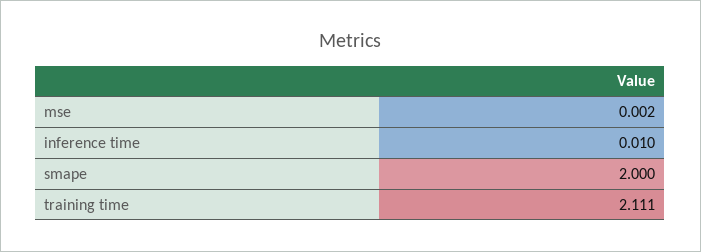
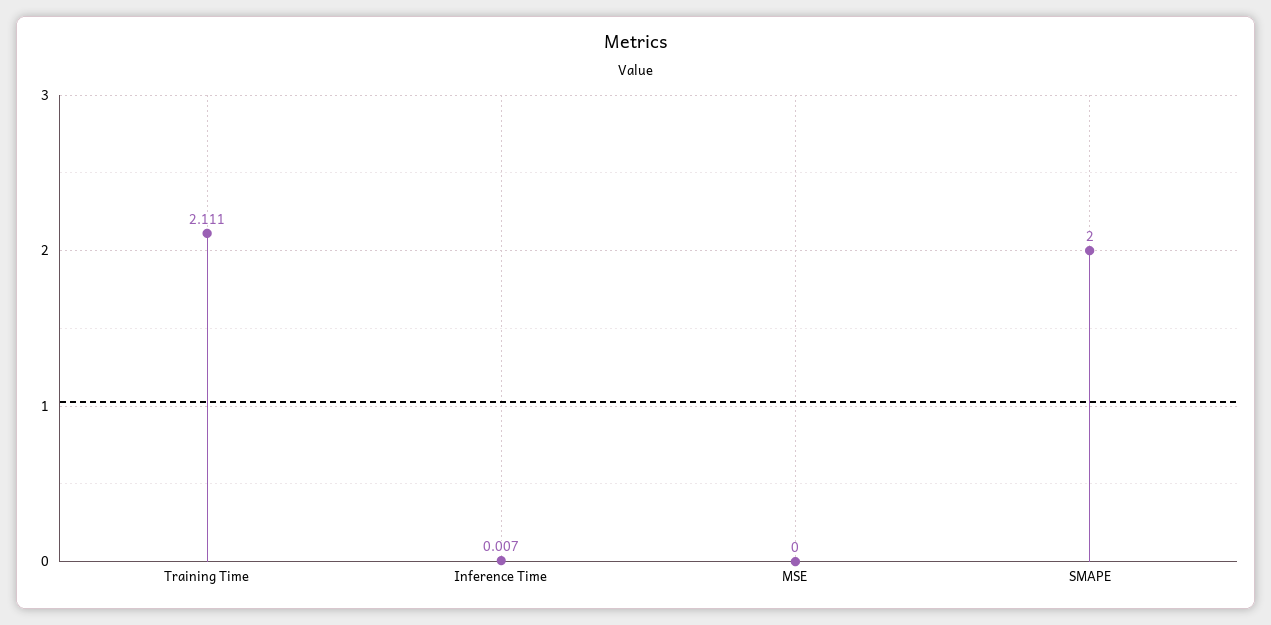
  {
-   "mse": 0.002,
+   "mse": 0,
-   "inference time": 0.01,
+   "inference time": 0.007,
    "smape": 2,
    "training time": 2.111
  }

